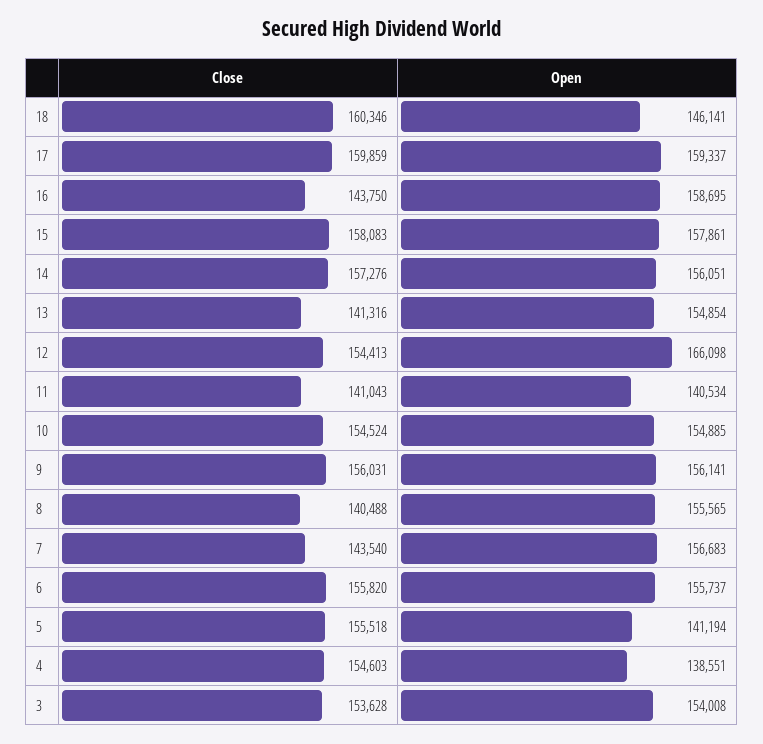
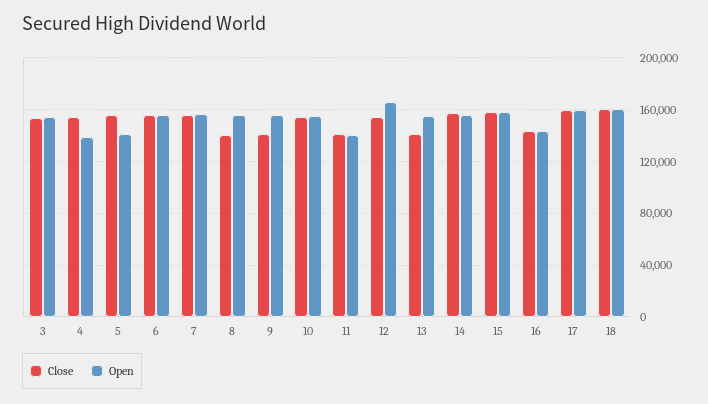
  {
    "Close": {
      "18": 160346,
      "17": 159859,
      "16": 143750,
      "15": 158083,
      "14": 157276,
      "13": 141316,
      "12": 154413,
      "11": 141043,
      "10": 154524,
-     "9": 156031,
+     "9": 140000,
      "8": 140488,
-     "7": 143540,
+     "7": 155000,
      "6": 155820,
      "5": 155518,
      "4": 154603,
      "3": 153628
    },
    "Open": {
-     "18": 146141,
+     "18": 160000,
      "17": 159337,
-     "16": 158695,
+     "16": 145000,
      "15": 157861,
      "14": 156051,
      "13": 154854,
      "12": 166098,
      "11": 140534,
      "10": 154885,
      "9": 156141,
      "8": 155565,
      "7": 156683,
      "6": 155737,
      "5": 141194,
      "4": 138551,
      "3": 154008
    }
  }

